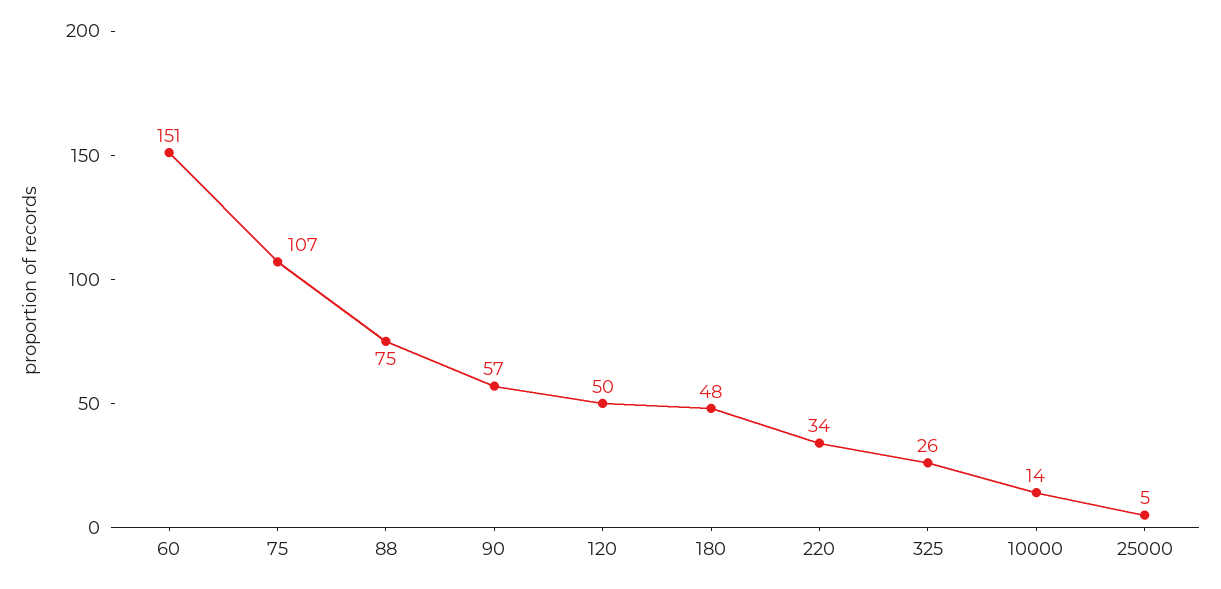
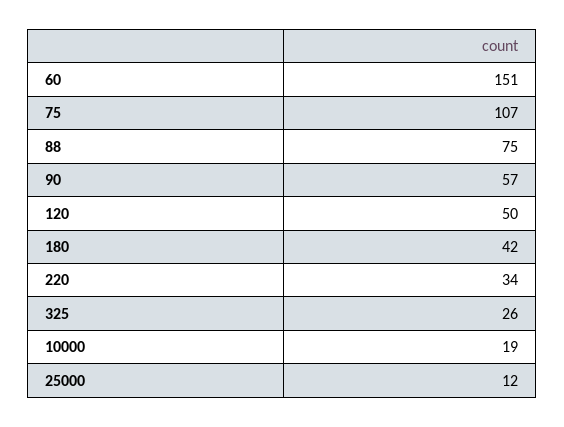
  {
    "60": 151,
    "75": 107,
    "88": 75,
    "90": 57,
    "120": 50,
-   "180": 48,
+   "180": 42,
    "220": 34,
    "325": 26,
-   "10000": 14,
+   "10000": 19,
-   "25000": 5
+   "25000": 12
  }

